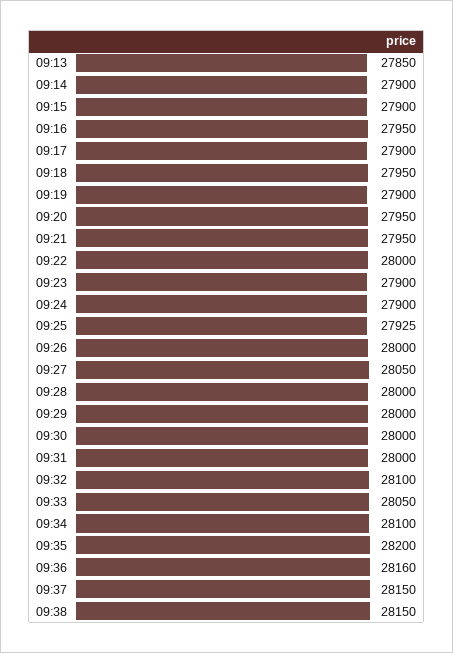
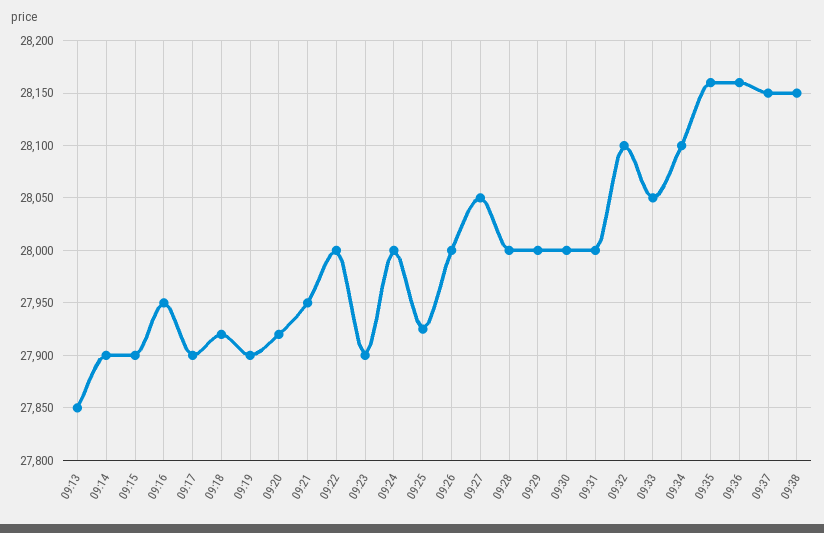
  {
    "09:13": 27850,
    "09:14": 27900,
    "09:15": 27900,
    "09:16": 27950,
    "09:17": 27900,
-   "09:18": 27950,
+   "09:18": 27920,
    "09:19": 27900,
-   "09:20": 27950,
+   "09:20": 27920,
    "09:21": 27950,
    "09:22": 28000,
    "09:23": 27900,
-   "09:24": 27900,
+   "09:24": 28000,
    "09:25": 27925,
    "09:26": 28000,
    "09:27": 28050,
    "09:28": 28000,
    "09:29": 28000,
    "09:30": 28000,
    "09:31": 28000,
    "09:32": 28100,
    "09:33": 28050,
    "09:34": 28100,
-   "09:35": 28200,
+   "09:35": 28160,
    "09:36": 28160,
    "09:37": 28150,
    "09:38": 28150
  }

